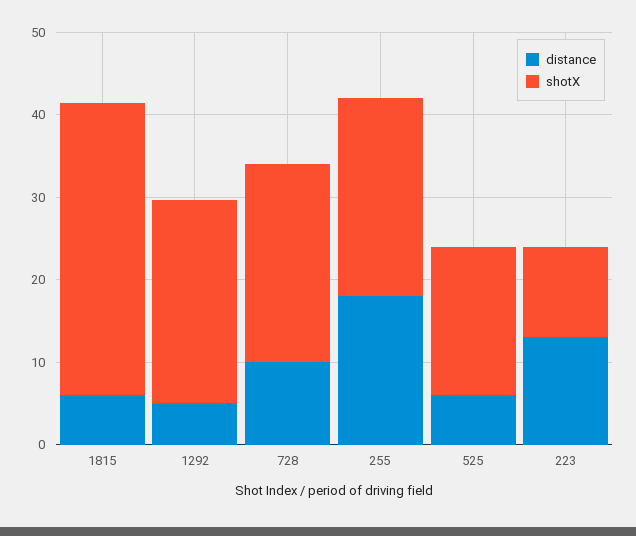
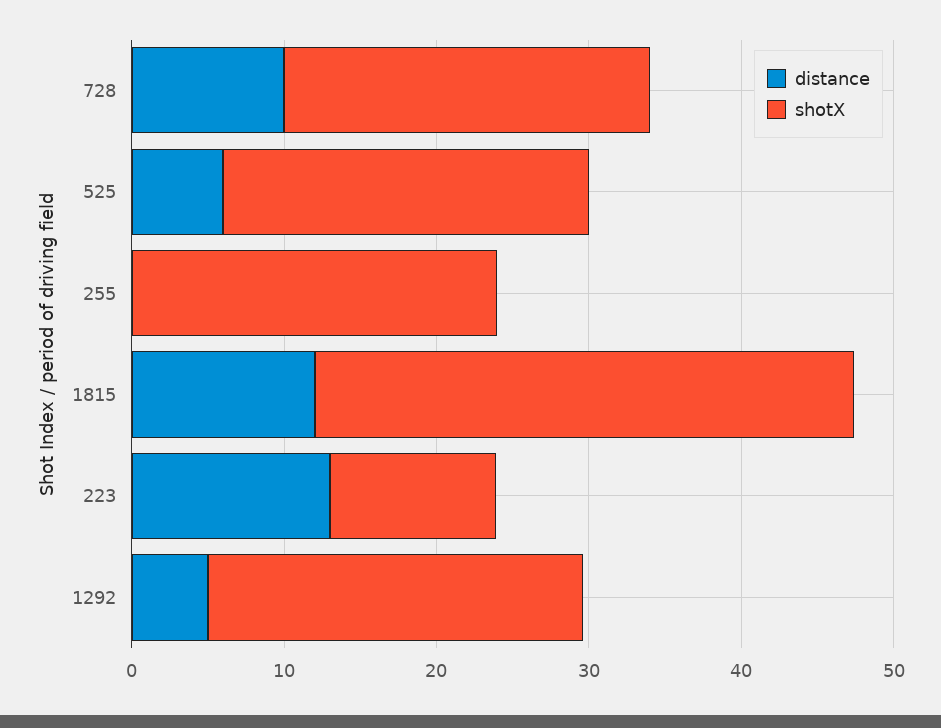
  {
    "distance": {
-     "1815": 6,
+     "1815": 12,
      "1292": 6,
      "728": 10,
-     "255": 18,
+     "255": 0,
      "525": 6,
      "223": 14
    },
    "shotX": {
      "1815": 36,
      "1292": 24,
      "728": 24,
      "255": 24,
-     "525": 18,
+     "525": 24,
      "223": 10
    }
  }

